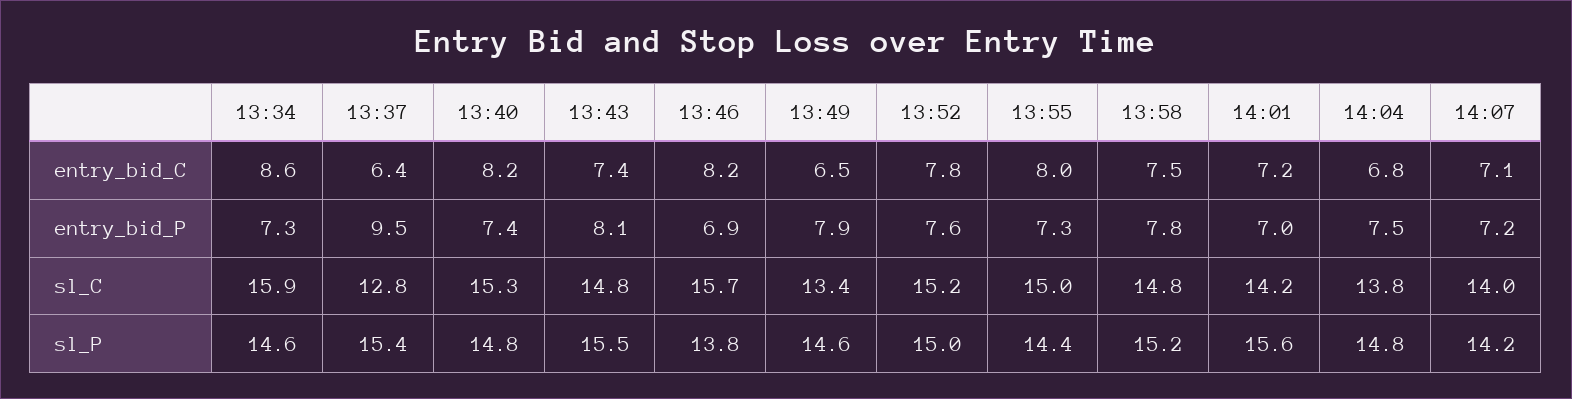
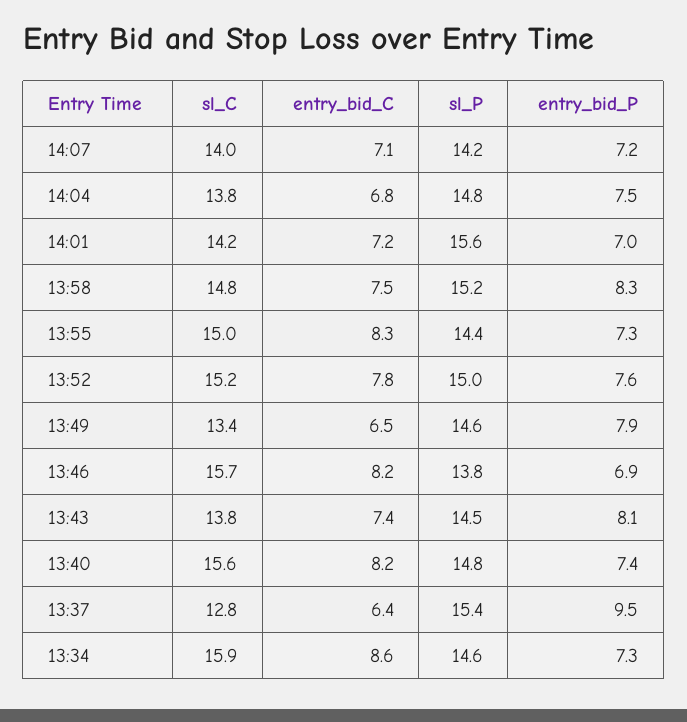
  {
    "13:34": {
      "entry_bid_C": 8.6,
      "entry_bid_P": 7.3,
      "sl_C": 15.9,
      "sl_P": 14.6
    },
    "13:37": {
      "entry_bid_C": 6.4,
      "entry_bid_P": 9.5,
      "sl_C": 12.8,
      "sl_P": 15.4
    },
    "13:40": {
      "entry_bid_C": 8.2,
      "entry_bid_P": 7.4,
-     "sl_C": 15.3,
+     "sl_C": 15.6,
      "sl_P": 14.8
    },
    "13:43": {
      "entry_bid_C": 7.4,
      "entry_bid_P": 8.1,
-     "sl_C": 14.8,
+     "sl_C": 13.8,
-     "sl_P": 15.5
+     "sl_P": 14.5
    },
    "13:46": {
      "entry_bid_C": 8.2,
      "entry_bid_P": 6.9,
      "sl_C": 15.7,
      "sl_P": 13.8
    },
    "13:49": {
      "entry_bid_C": 6.5,
      "entry_bid_P": 7.9,
      "sl_C": 13.4,
      "sl_P": 14.6
    },
    "13:52": {
      "entry_bid_C": 7.8,
      "entry_bid_P": 7.6,
      "sl_C": 15.2,
      "sl_P": 15
    },
    "13:55": {
-     "entry_bid_C": 8,
+     "entry_bid_C": 8.3,
      "entry_bid_P": 7.3,
      "sl_C": 15,
      "sl_P": 14.4
    },
    "13:58": {
      "entry_bid_C": 7.5,
-     "entry_bid_P": 7.8,
+     "entry_bid_P": 8.3,
      "sl_C": 14.8,
      "sl_P": 15.2
    },
    "14:01": {
      "entry_bid_C": 7.2,
      "entry_bid_P": 7,
      "sl_C": 14.2,
      "sl_P": 15.6
    },
    "14:04": {
      "entry_bid_C": 6.8,
      "entry_bid_P": 7.5,
      "sl_C": 13.8,
      "sl_P": 14.8
    },
    "14:07": {
      "entry_bid_C": 7.1,
      "entry_bid_P": 7.2,
      "sl_C": 14,
      "sl_P": 14.2
    }
  }

